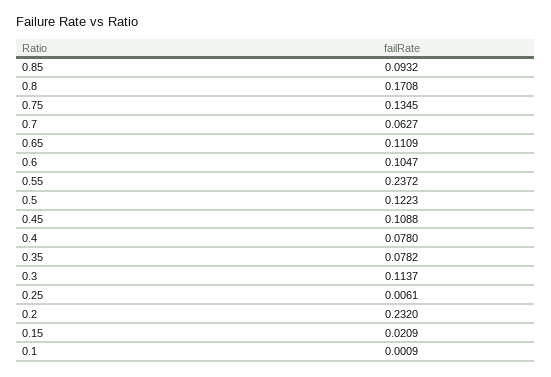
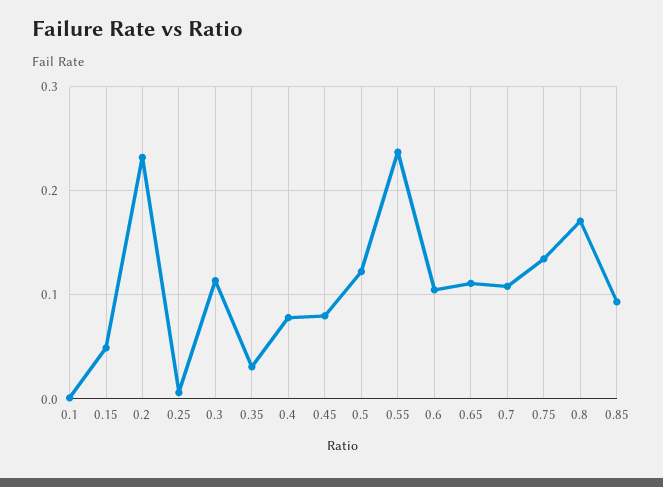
  {
    "0.85": 0.0932,
    "0.8": 0.1708,
    "0.75": 0.1345,
-   "0.7": 0.0627,
+   "0.7": 0.11,
    "0.65": 0.1109,
    "0.6": 0.1047,
    "0.55": 0.2372,
    "0.5": 0.1223,
-   "0.45": 0.1088,
+   "0.45": 0.08,
    "0.4": 0.078,
-   "0.35": 0.0782,
+   "0.35": 0.03,
    "0.3": 0.1137,
    "0.25": 0.0061,
    "0.2": 0.232,
-   "0.15": 0.0209,
+   "0.15": 0.05,
    "0.1": 0.0009
  }

